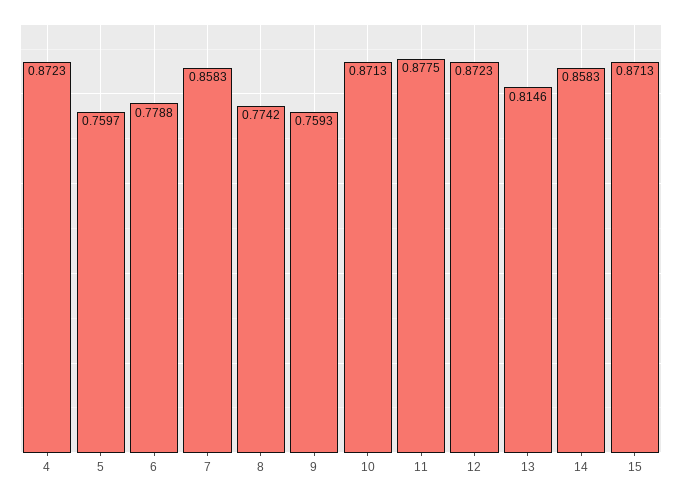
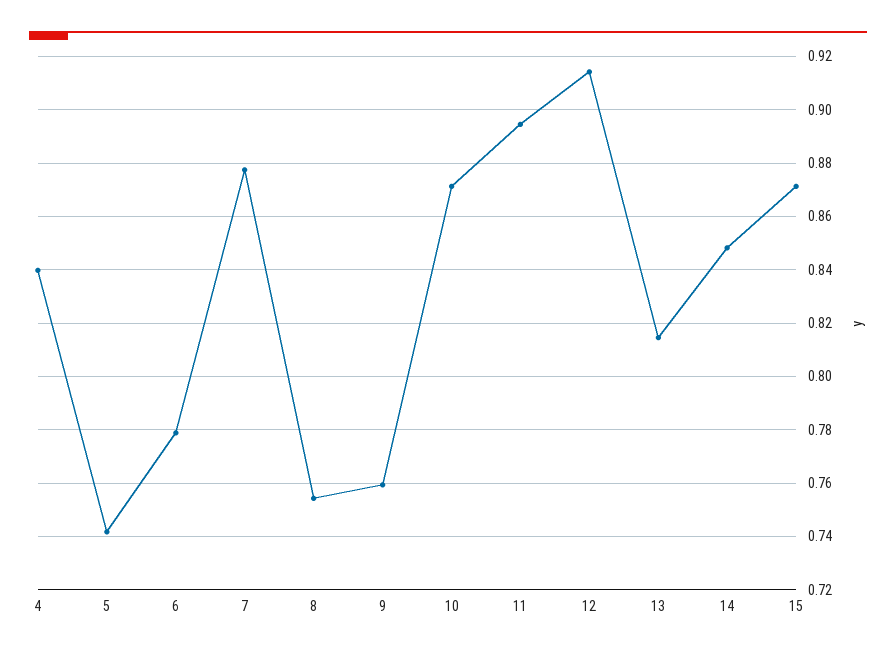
  {
-   "4": 0.8723,
+   "4": 0.84,
-   "5": 0.7597,
+   "5": 0.7425,
    "6": 0.7788,
-   "7": 0.8583,
+   "7": 0.8775,
-   "8": 0.7742,
+   "8": 0.755,
    "9": 0.7593,
    "10": 0.8713,
-   "11": 0.8775,
+   "11": 0.895,
-   "12": 0.8723,
+   "12": 0.915,
    "13": 0.8146,
-   "14": 0.8583,
+   "14": 0.8475,
    "15": 0.8713
  }

